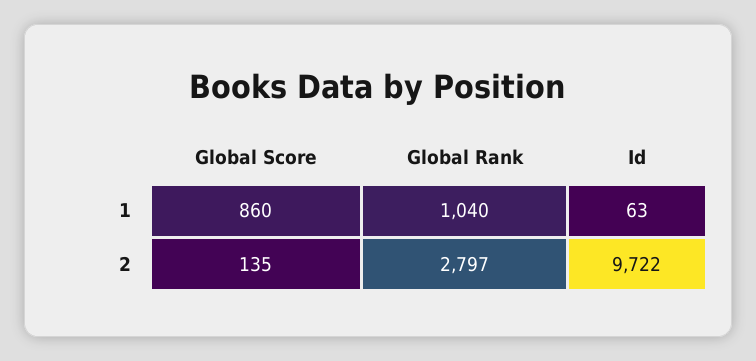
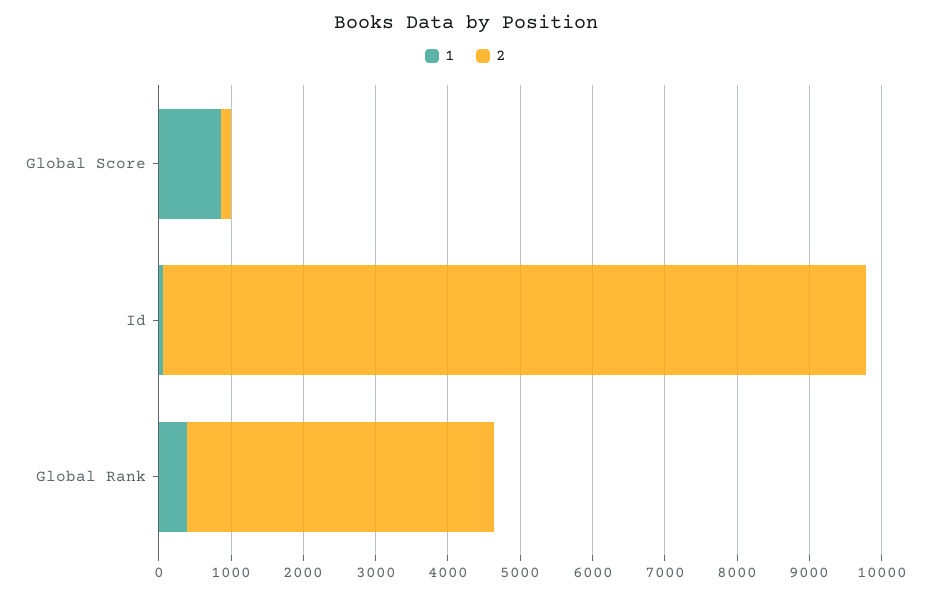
  {
    "1": {
      "Global Score": 860,
-     "Global Rank": 1040,
+     "Global Rank": 400,
      "Id": 63
    },
    "2": {
      "Global Score": 135,
-     "Global Rank": 2797,
+     "Global Rank": 4200,
      "Id": 9722
    }
  }

